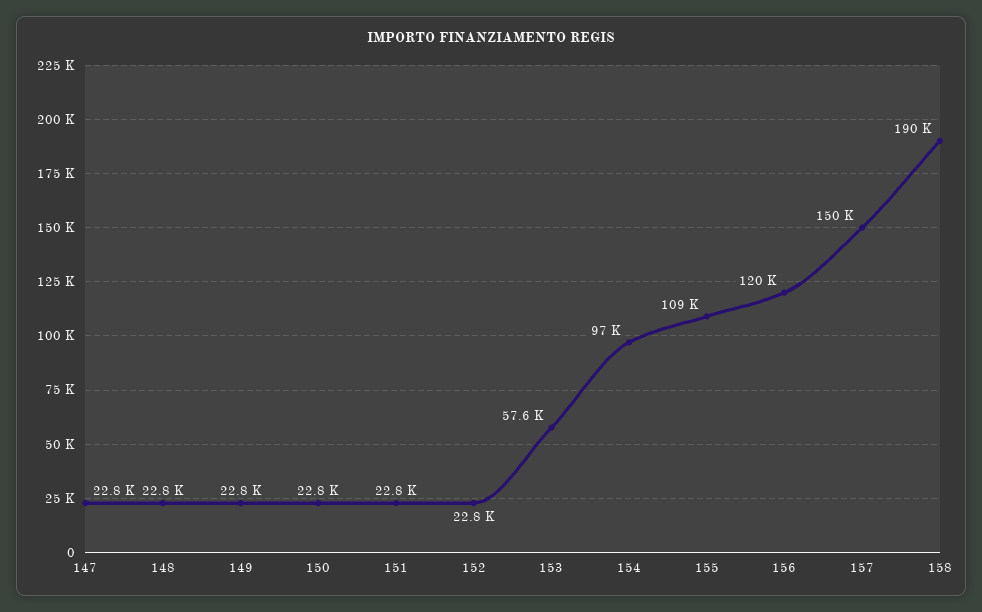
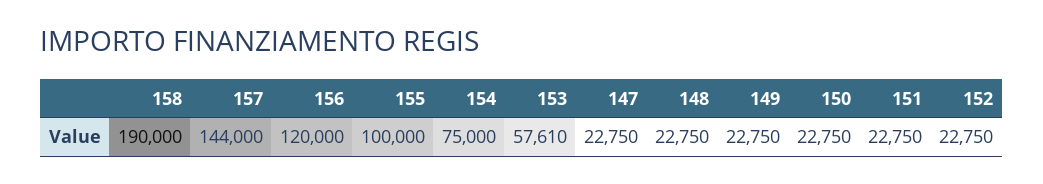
  {
    "147": 22750,
    "148": 22750,
    "149": 22750,
    "150": 22750,
    "151": 22750,
    "152": 22750,
    "153": 57610,
-   "154": 97000,
+   "154": 75000,
-   "155": 109000,
+   "155": 100000,
    "156": 120000,
-   "157": 150000,
+   "157": 144000,
    "158": 190000
  }

